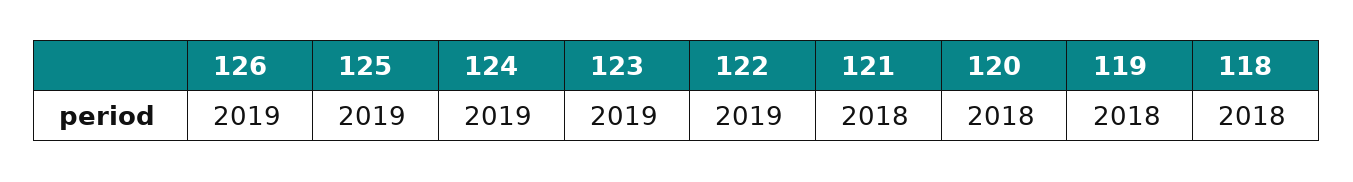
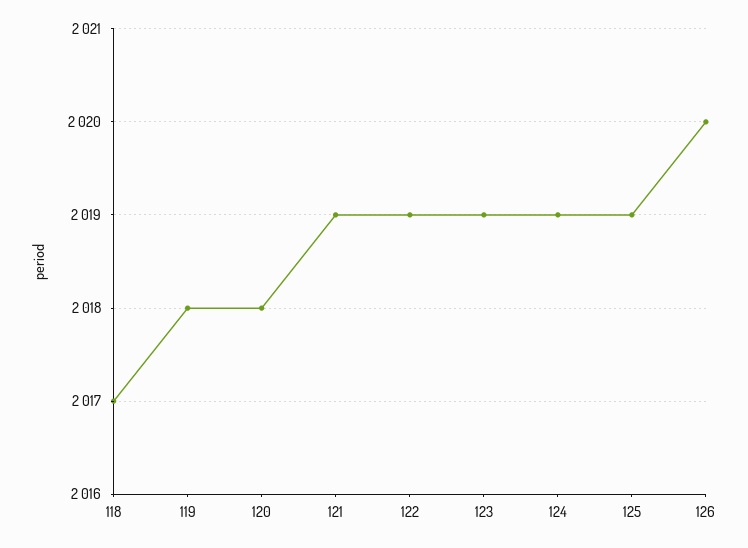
  {
-   "126": 2019,
+   "126": 2020,
    "125": 2019,
    "124": 2019,
    "123": 2019,
    "122": 2019,
-   "121": 2018,
+   "121": 2019,
    "120": 2018,
    "119": 2018,
-   "118": 2018
+   "118": 2017
  }

